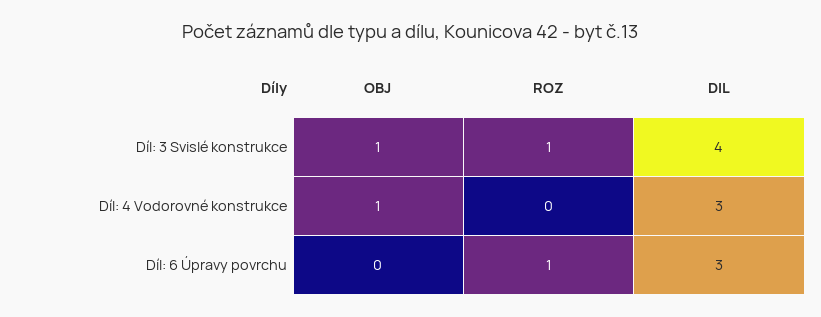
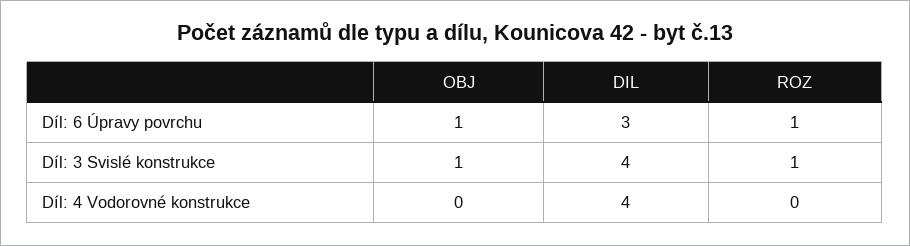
  {
    "OBJ": {
      "Díl: 3 Svislé konstrukce": 1,
-     "Díl: 4 Vodorovné konstrukce": 1,
+     "Díl: 4 Vodorovné konstrukce": 0,
-     "Díl: 6 Úpravy povrchu": 0
+     "Díl: 6 Úpravy povrchu": 1
    },
    "ROZ": {
      "Díl: 3 Svislé konstrukce": 1,
      "Díl: 4 Vodorovné konstrukce": 0,
      "Díl: 6 Úpravy povrchu": 1
    },
    "DIL": {
      "Díl: 3 Svislé konstrukce": 4,
-     "Díl: 4 Vodorovné konstrukce": 3,
+     "Díl: 4 Vodorovné konstrukce": 4,
      "Díl: 6 Úpravy povrchu": 3
    }
  }

